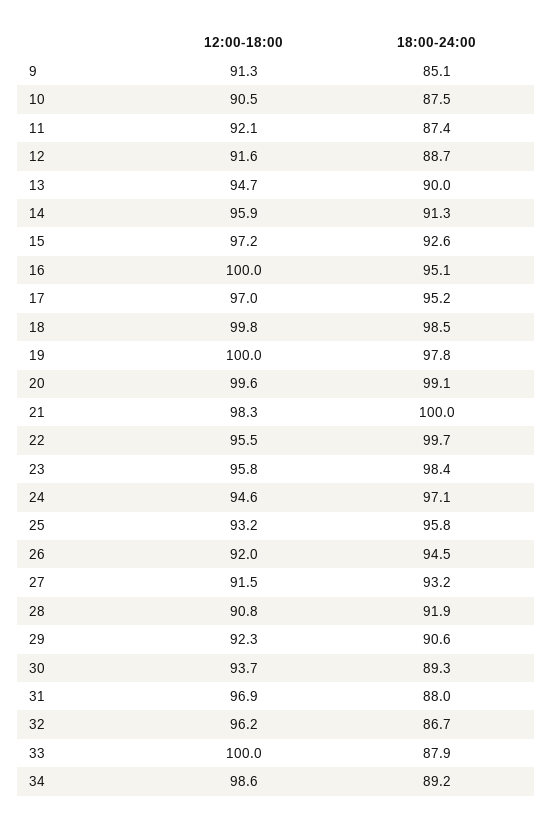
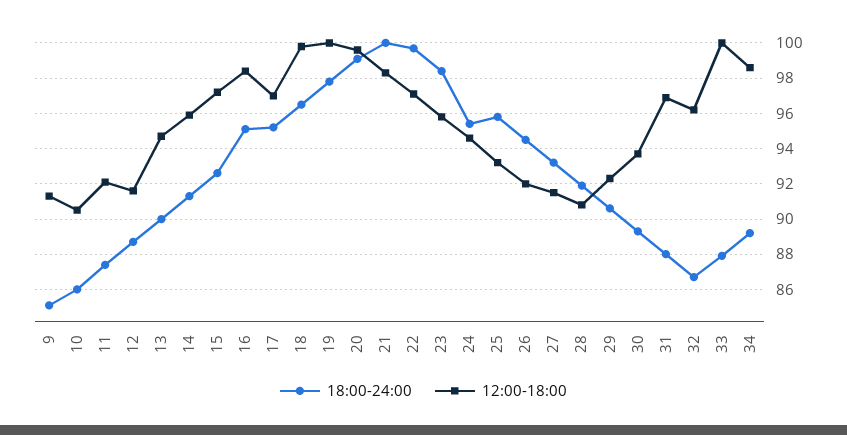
  {
    "12:00-18:00": {
      "9": 91.3,
      "10": 90.5,
      "11": 92.1,
      "12": 91.6,
      "13": 94.7,
      "14": 95.9,
      "15": 97.2,
-     "16": 100,
+     "16": 98.5,
      "17": 97,
      "18": 99.8,
      "19": 100,
      "20": 99.6,
      "21": 98.3,
-     "22": 95.5,
+     "22": 97,
      "23": 95.8,
      "24": 94.6,
      "25": 93.2,
      "26": 92,
      "27": 91.5,
      "28": 90.8,
      "29": 92.3,
      "30": 93.7,
      "31": 96.9,
      "32": 96.2,
      "33": 100,
      "34": 98.6
    },
    "18:00-24:00": {
      "9": 85.1,
-     "10": 87.5,
+     "10": 86,
      "11": 87.4,
      "12": 88.7,
      "13": 90,
      "14": 91.3,
      "15": 92.6,
      "16": 95.1,
      "17": 95.2,
-     "18": 98.5,
+     "18": 96.5,
      "19": 97.8,
      "20": 99.1,
      "21": 100,
      "22": 99.7,
      "23": 98.4,
-     "24": 97.1,
+     "24": 95.5,
      "25": 95.8,
      "26": 94.5,
      "27": 93.2,
      "28": 91.9,
      "29": 90.6,
      "30": 89.3,
      "31": 88,
      "32": 86.7,
      "33": 87.9,
      "34": 89.2
    }
  }

